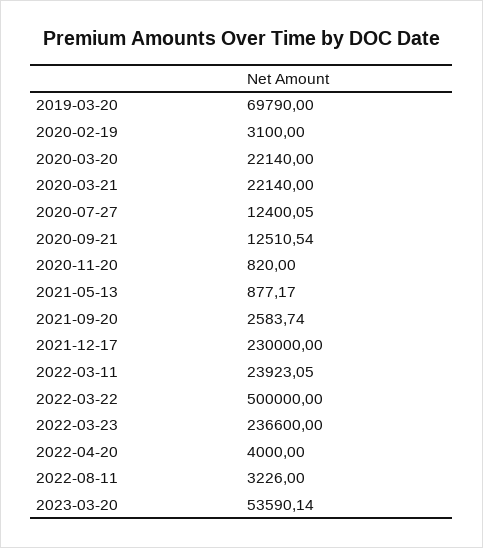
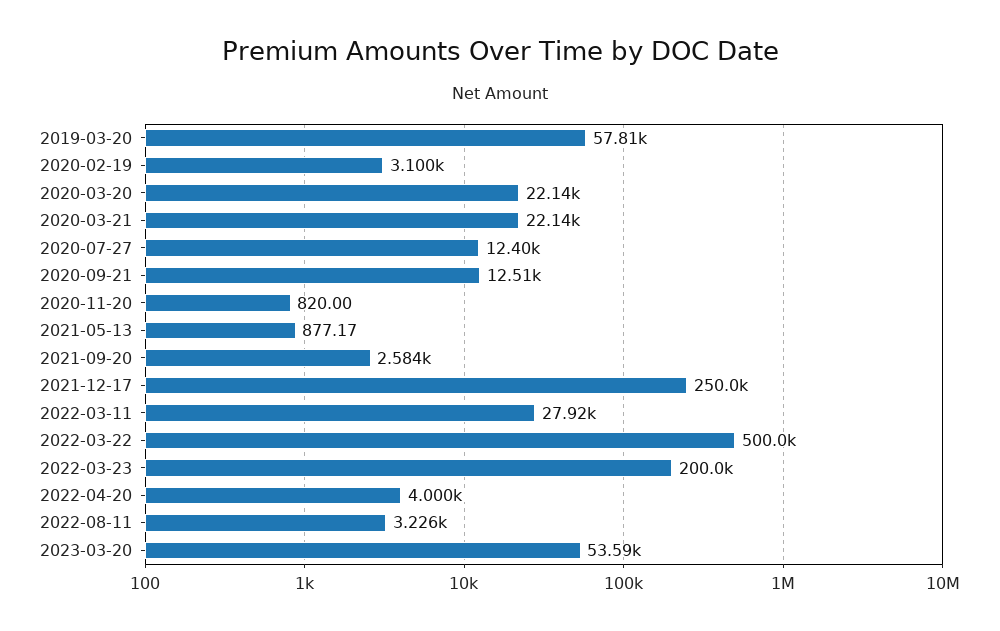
  {
-   "2019-03-20": 69790,
+   "2019-03-20": 57810,
    "2020-02-19": 3100,
    "2020-03-20": 22140,
    "2020-03-21": 22140,
    "2020-07-27": 12400.05,
    "2020-09-21": 12510.54,
    "2020-11-20": 820,
    "2021-05-13": 877.17,
    "2021-09-20": 2583.74,
-   "2021-12-17": 230000,
+   "2021-12-17": 250000,
-   "2022-03-11": 23923.05,
+   "2022-03-11": 27920,
    "2022-03-22": 500000,
-   "2022-03-23": 236600,
+   "2022-03-23": 200000,
    "2022-04-20": 4000,
    "2022-08-11": 3226,
    "2023-03-20": 53590.14
  }

